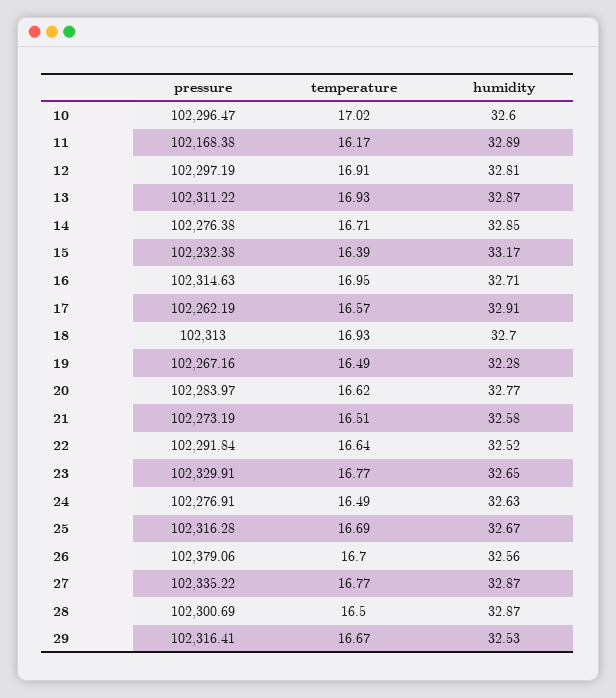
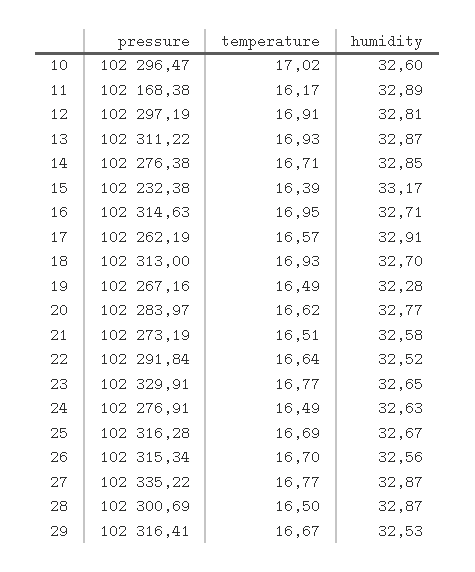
  {
    "pressure": {
      "10": 102296.47,
      "11": 102168.38,
      "12": 102297.19,
      "13": 102311.22,
      "14": 102276.38,
      "15": 102232.38,
      "16": 102314.63,
      "17": 102262.19,
      "18": 102313,
      "19": 102267.16,
      "20": 102283.97,
      "21": 102273.19,
      "22": 102291.84,
      "23": 102329.91,
      "24": 102276.91,
      "25": 102316.28,
-     "26": 102379.06,
+     "26": 102315.34,
      "27": 102335.22,
      "28": 102300.69,
      "29": 102316.41
    },
    "temperature": {
      "10": 17.02,
      "11": 16.17,
      "12": 16.91,
      "13": 16.93,
      "14": 16.71,
      "15": 16.39,
      "16": 16.95,
      "17": 16.57,
      "18": 16.93,
      "19": 16.49,
      "20": 16.62,
      "21": 16.51,
      "22": 16.64,
      "23": 16.77,
      "24": 16.49,
      "25": 16.69,
      "26": 16.7,
      "27": 16.77,
      "28": 16.5,
      "29": 16.67
    },
    "humidity": {
      "10": 32.6,
      "11": 32.89,
      "12": 32.81,
      "13": 32.87,
      "14": 32.85,
      "15": 33.17,
      "16": 32.71,
      "17": 32.91,
      "18": 32.7,
      "19": 32.28,
      "20": 32.77,
      "21": 32.58,
      "22": 32.52,
      "23": 32.65,
      "24": 32.63,
      "25": 32.67,
      "26": 32.56,
      "27": 32.87,
      "28": 32.87,
      "29": 32.53
    }
  }

